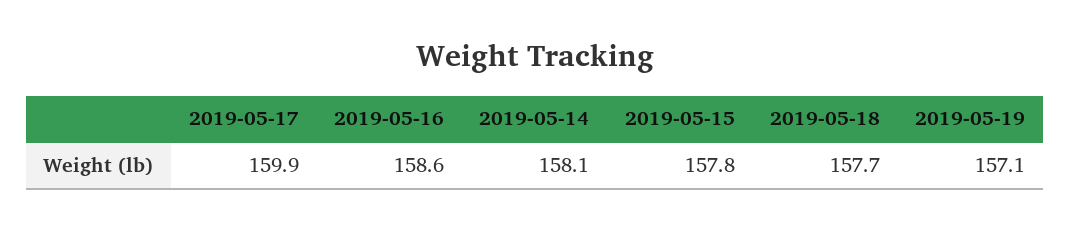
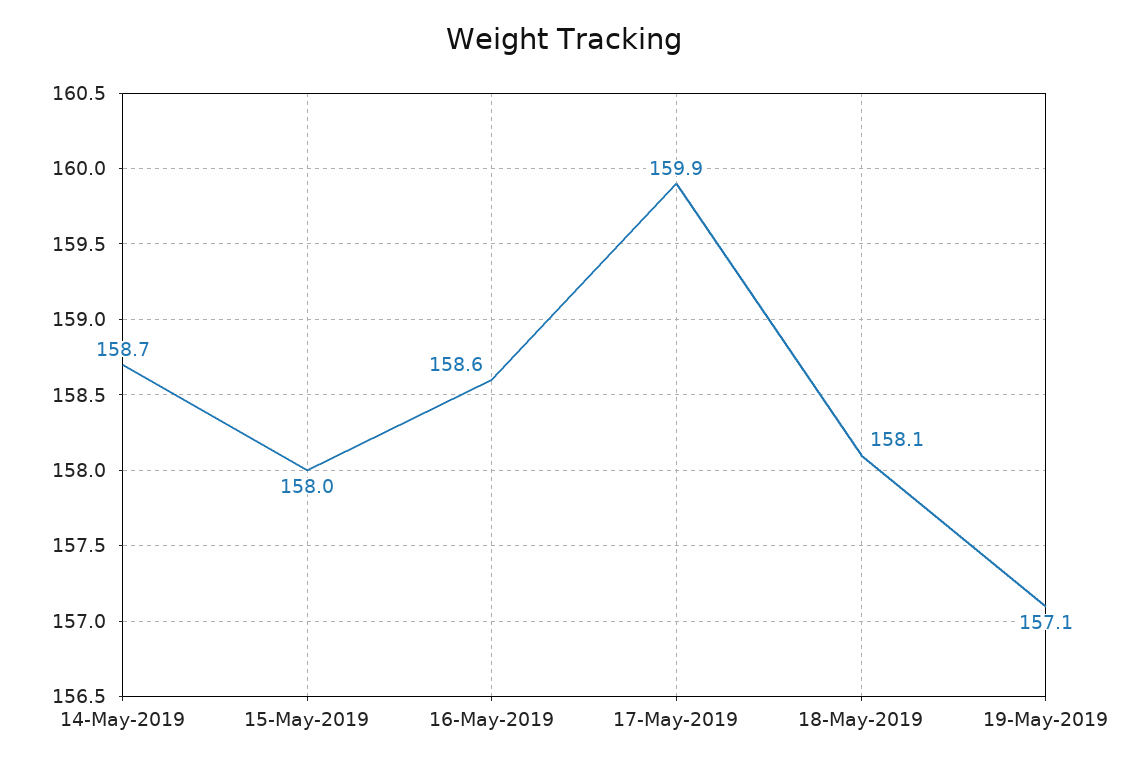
  {
    "2019-05-17": 159.9,
    "2019-05-16": 158.6,
-   "2019-05-14": 158.1,
+   "2019-05-14": 158.7,
-   "2019-05-15": 157.8,
+   "2019-05-15": 158,
-   "2019-05-18": 157.7,
+   "2019-05-18": 158.1,
    "2019-05-19": 157.1
  }

